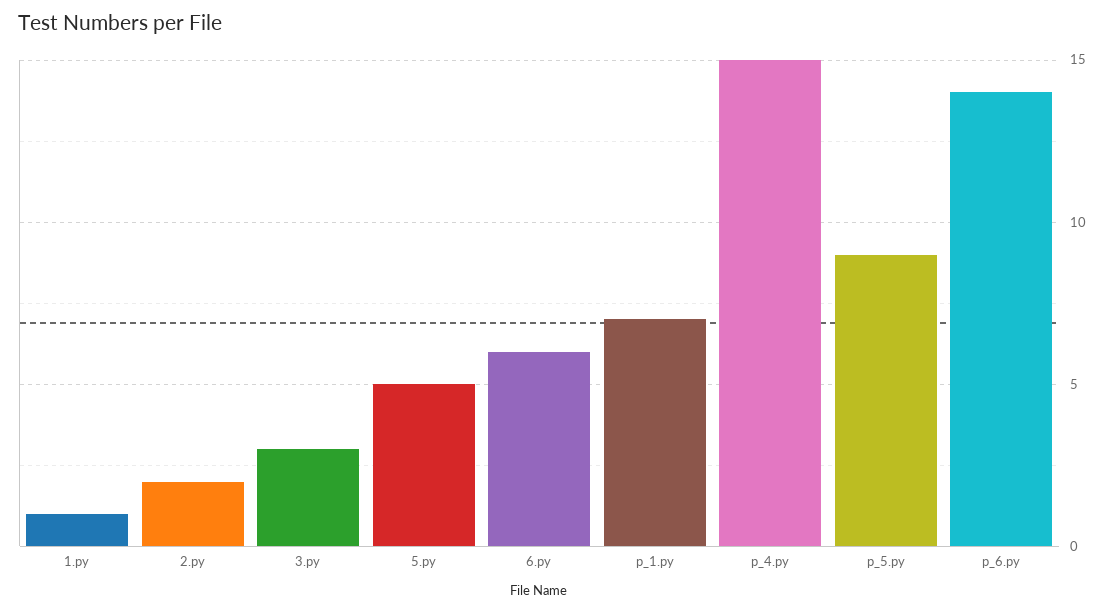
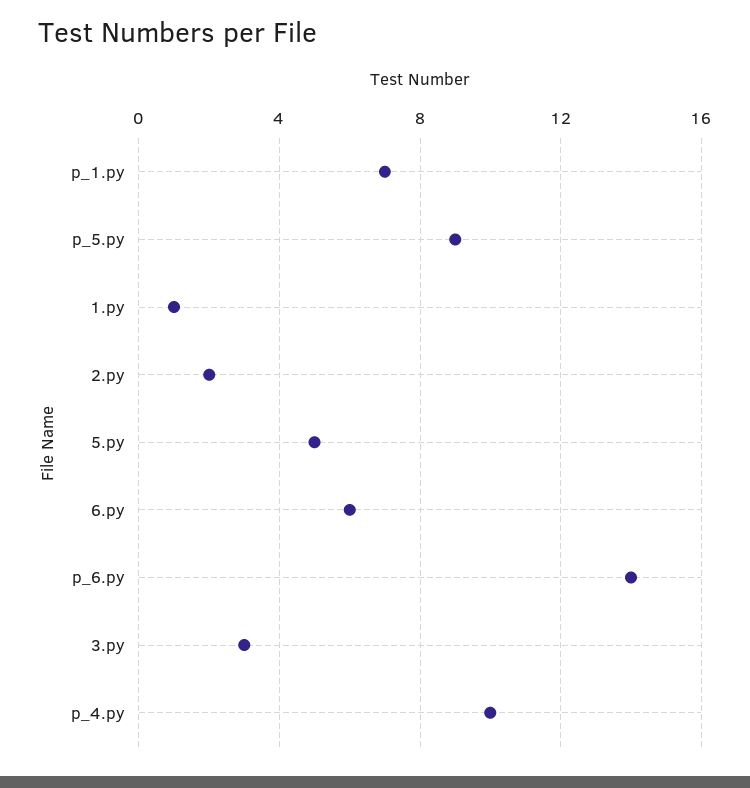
  {
    "1.py": 1,
    "2.py": 2,
    "3.py": 3,
    "5.py": 5,
    "6.py": 6,
    "p_1.py": 7,
-   "p_4.py": 15,
+   "p_4.py": 10,
    "p_5.py": 9,
    "p_6.py": 14
  }

